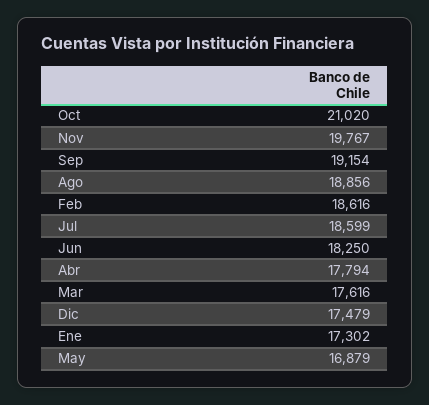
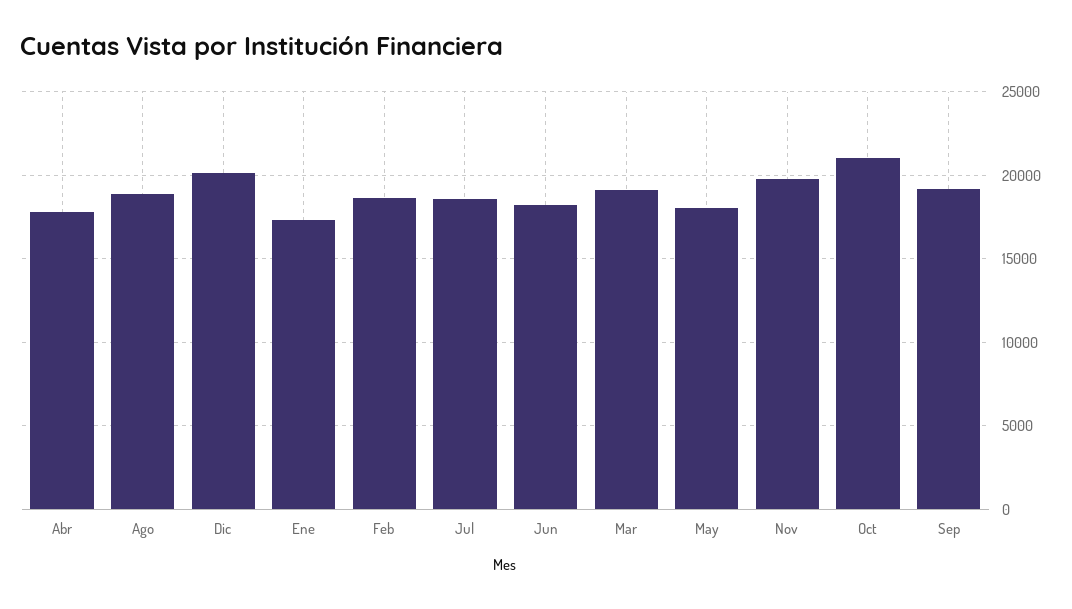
  {
    "Oct": 21020,
    "Nov": 19767,
    "Sep": 19154,
    "Ago": 18856,
    "Feb": 18616,
    "Jul": 18599,
    "Jun": 18250,
    "Abr": 17794,
-   "Mar": 17616,
+   "Mar": 19000,
-   "Dic": 17479,
+   "Dic": 20000,
    "Ene": 17302,
-   "May": 16879
+   "May": 18000
  }

